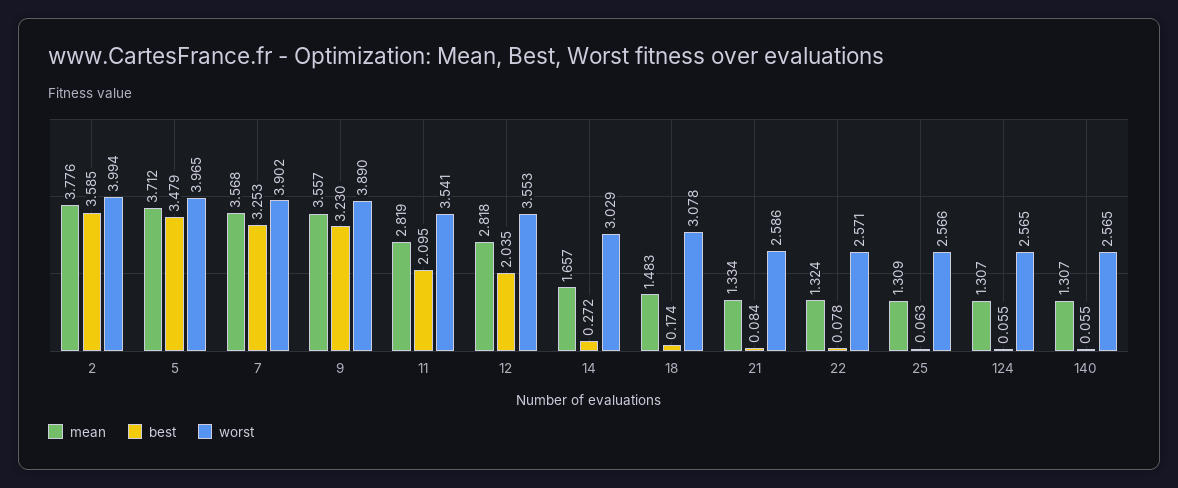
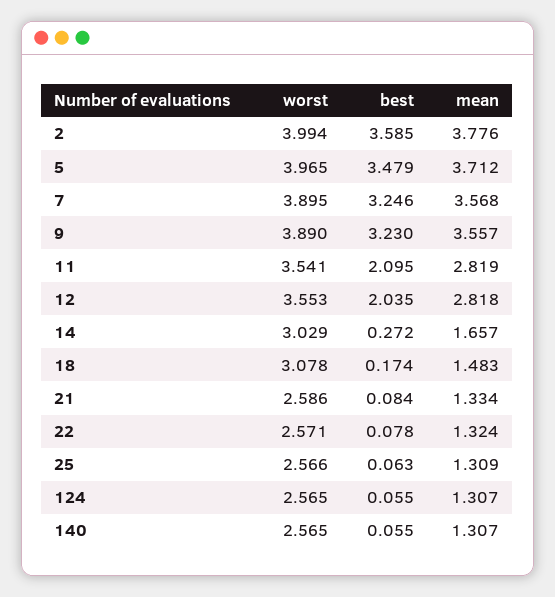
  {
    "mean": {
      "2": 3.776,
      "5": 3.712,
      "7": 3.568,
      "9": 3.557,
      "11": 2.819,
      "12": 2.818,
      "14": 1.657,
      "18": 1.483,
      "21": 1.334,
      "22": 1.324,
      "25": 1.309,
      "124": 1.307,
      "140": 1.307
    },
    "best": {
      "2": 3.585,
      "5": 3.479,
-     "7": 3.253,
+     "7": 3.246,
      "9": 3.23,
      "11": 2.095,
      "12": 2.035,
      "14": 0.272,
      "18": 0.174,
      "21": 0.084,
      "22": 0.078,
      "25": 0.063,
      "124": 0.055,
      "140": 0.055
    },
    "worst": {
      "2": 3.994,
      "5": 3.965,
-     "7": 3.902,
+     "7": 3.895,
      "9": 3.89,
      "11": 3.541,
      "12": 3.553,
      "14": 3.029,
      "18": 3.078,
      "21": 2.586,
      "22": 2.571,
      "25": 2.566,
      "124": 2.565,
      "140": 2.565
    }
  }

